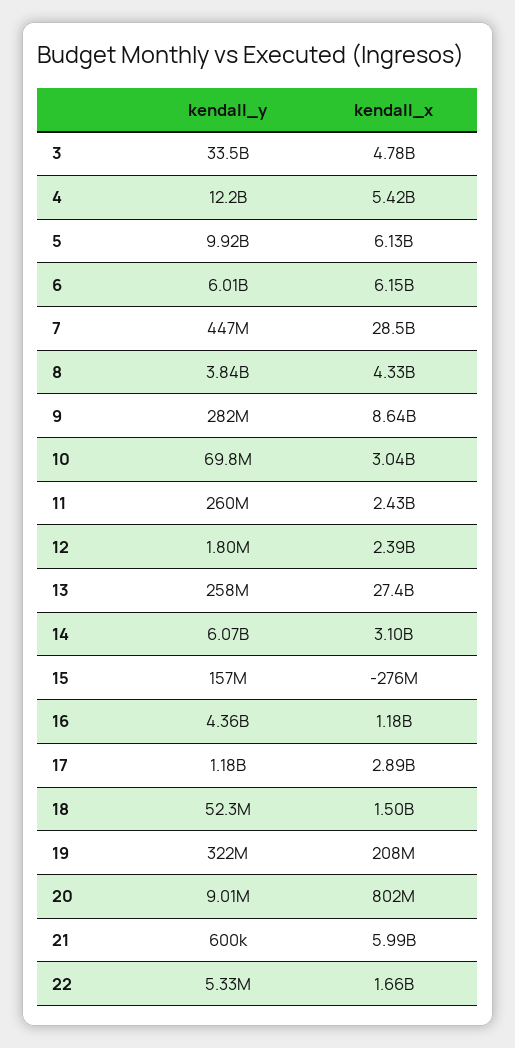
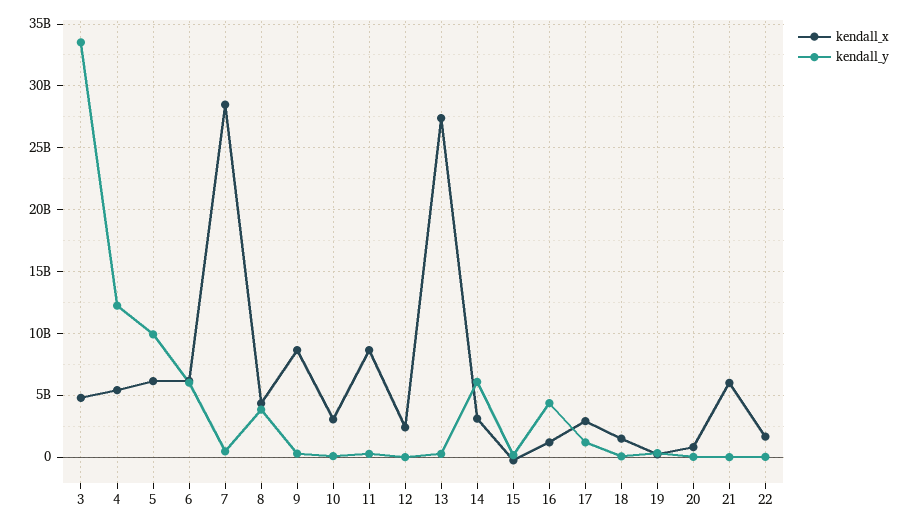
  {
    "kendall_y": {
      "3": 33500000000,
      "4": 12200000000,
      "5": 9920000000,
      "6": 6010000000,
      "7": 447000000,
      "8": 3840000000,
      "9": 282000000,
      "10": 69800000,
      "11": 260000000,
      "12": 1800000,
      "13": 258000000,
      "14": 6070000000,
      "15": 157000000,
      "16": 4360000000,
      "17": 1180000000,
      "18": 52300000,
      "19": 322000000,
      "20": 9010000,
      "21": 600000,
      "22": 5330000
    },
    "kendall_x": {
      "3": 4780000000,
      "4": 5420000000,
      "5": 6130000000,
      "6": 6150000000,
      "7": 28500000000,
      "8": 4330000000,
      "9": 8640000000,
      "10": 3040000000,
-     "11": 2430000000,
+     "11": 8500000000,
      "12": 2390000000,
      "13": 27400000000,
      "14": 3100000000,
      "15": -276000000,
      "16": 1180000000,
      "17": 2890000000,
      "18": 1500000000,
      "19": 208000000,
      "20": 802000000,
      "21": 5990000000,
      "22": 1660000000
    }
  }

